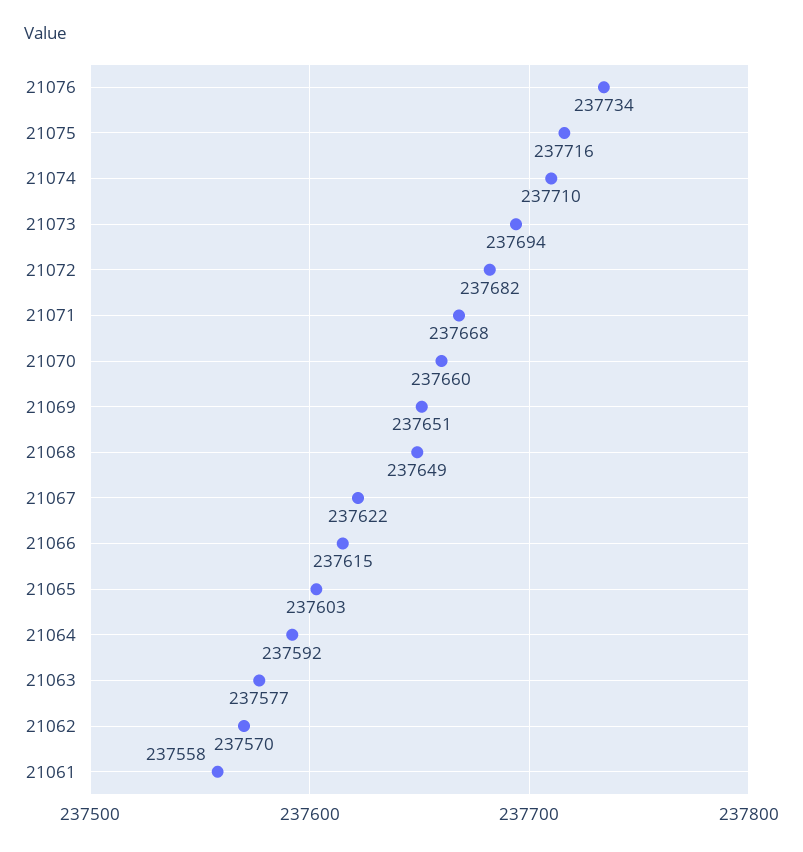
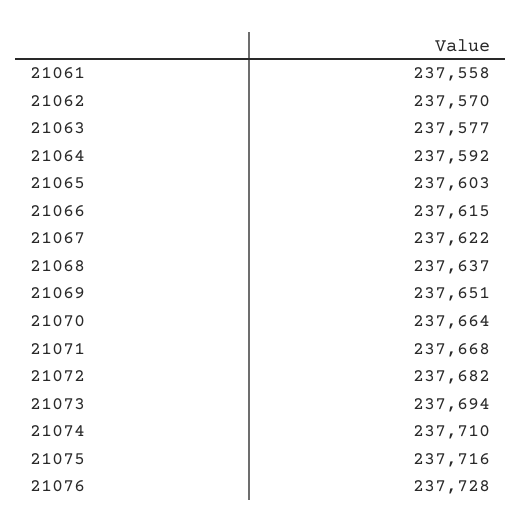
  {
-   "21076": 237734,
+   "21076": 237728,
    "21075": 237716,
    "21074": 237710,
    "21073": 237694,
    "21072": 237682,
    "21071": 237668,
-   "21070": 237660,
+   "21070": 237664,
    "21069": 237651,
-   "21068": 237649,
+   "21068": 237637,
    "21067": 237622,
    "21066": 237615,
    "21065": 237603,
    "21064": 237592,
    "21063": 237577,
    "21062": 237570,
    "21061": 237558
  }

